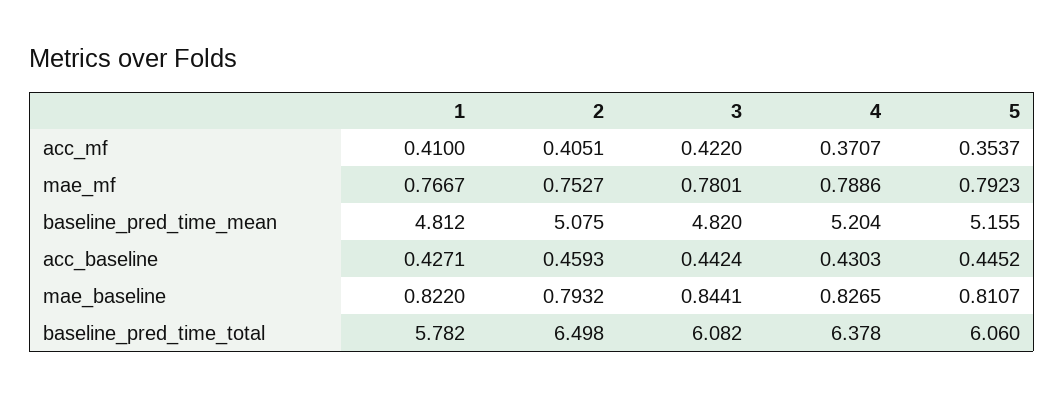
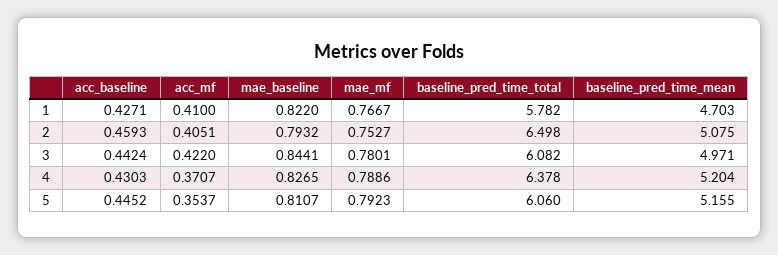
  {
    "1": {
      "acc_mf": 0.41,
      "mae_mf": 0.7667,
-     "baseline_pred_time_mean": 4.812,
+     "baseline_pred_time_mean": 4.703,
      "acc_baseline": 0.4271,
      "mae_baseline": 0.822,
      "baseline_pred_time_total": 5.782
    },
    "2": {
      "acc_mf": 0.4051,
      "mae_mf": 0.7527,
      "baseline_pred_time_mean": 5.075,
      "acc_baseline": 0.4593,
      "mae_baseline": 0.7932,
      "baseline_pred_time_total": 6.498
    },
    "3": {
      "acc_mf": 0.422,
      "mae_mf": 0.7801,
-     "baseline_pred_time_mean": 4.82,
+     "baseline_pred_time_mean": 4.971,
      "acc_baseline": 0.4424,
      "mae_baseline": 0.8441,
      "baseline_pred_time_total": 6.082
    },
    "4": {
      "acc_mf": 0.3707,
      "mae_mf": 0.7886,
      "baseline_pred_time_mean": 5.204,
      "acc_baseline": 0.4303,
      "mae_baseline": 0.8265,
      "baseline_pred_time_total": 6.378
    },
    "5": {
      "acc_mf": 0.3537,
      "mae_mf": 0.7923,
      "baseline_pred_time_mean": 5.155,
      "acc_baseline": 0.4452,
      "mae_baseline": 0.8107,
      "baseline_pred_time_total": 6.06
    }
  }

